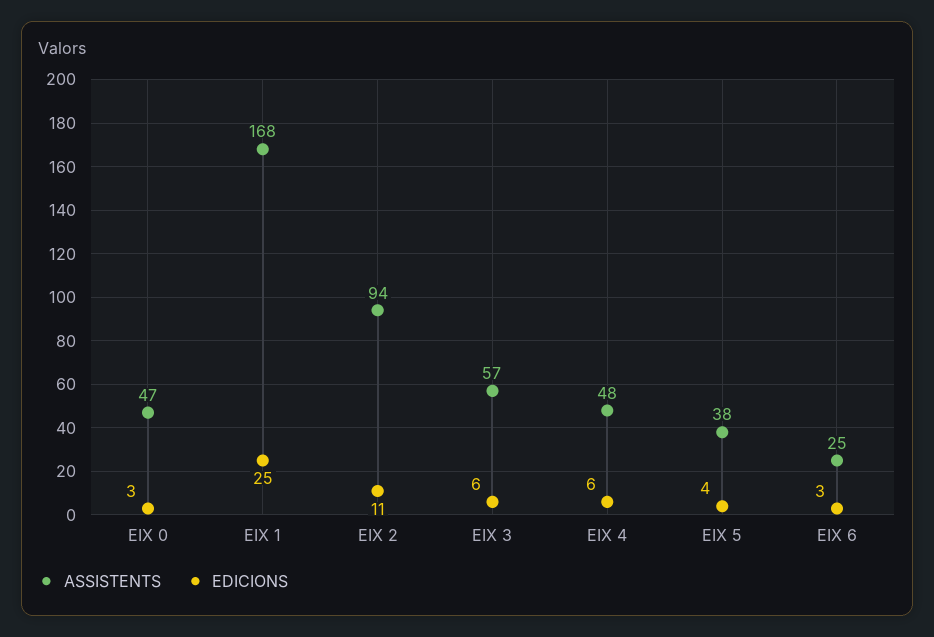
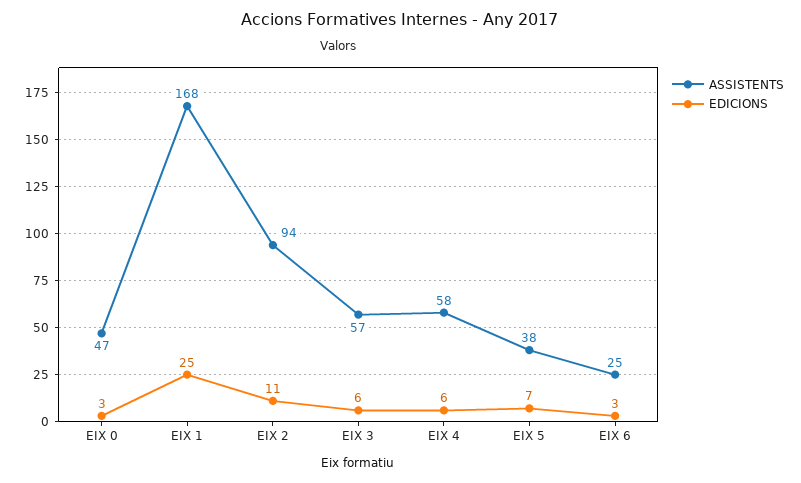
  {
    "ASSISTENTS": {
      "EIX 0": 47,
      "EIX 1": 168,
      "EIX 2": 94,
      "EIX 3": 57,
-     "EIX 4": 48,
+     "EIX 4": 58,
      "EIX 5": 38,
      "EIX 6": 25
    },
    "EDICIONS": {
      "EIX 0": 3,
      "EIX 1": 25,
      "EIX 2": 11,
      "EIX 3": 6,
      "EIX 4": 6,
-     "EIX 5": 4,
+     "EIX 5": 7,
      "EIX 6": 3
    }
  }

